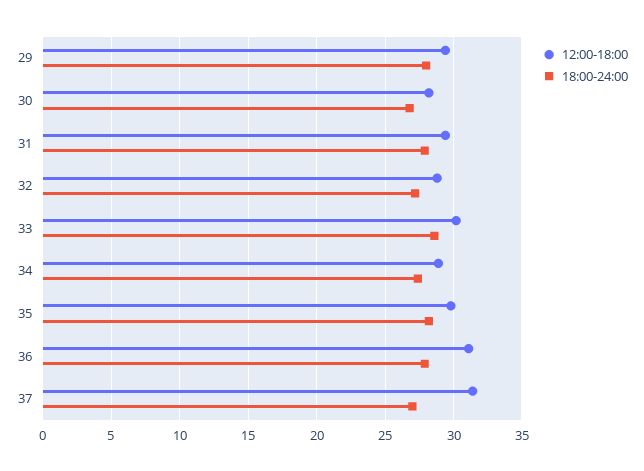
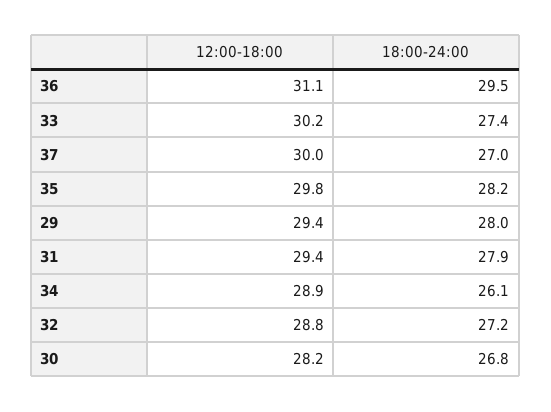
  {
    "12:00-18:00": {
      "29": 29.4,
      "30": 28.2,
      "31": 29.4,
      "32": 28.8,
      "33": 30.2,
      "34": 28.9,
      "35": 29.8,
      "36": 31.1,
-     "37": 31.5
+     "37": 30
    },
    "18:00-24:00": {
      "29": 28,
      "30": 26.8,
      "31": 27.9,
      "32": 27.2,
-     "33": 28.5,
+     "33": 27.4,
-     "34": 27.5,
+     "34": 26.1,
      "35": 28.2,
-     "36": 28,
+     "36": 29.5,
      "37": 27
    }
  }

